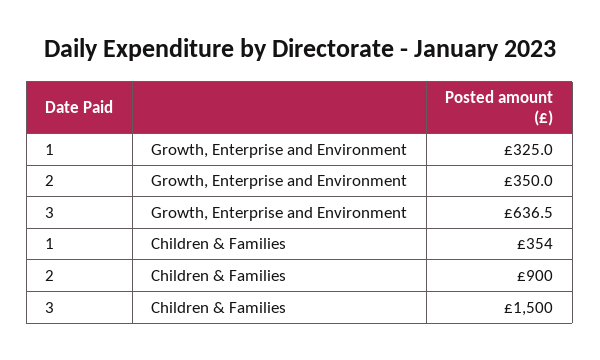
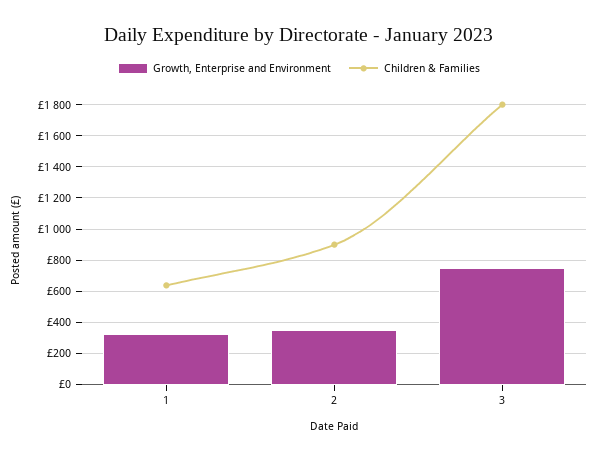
  {
    "Growth, Enterprise and Environment": {
      "1": 325,
      "2": 350,
-     "3": 636.5
+     "3": 750
    },
    "Children & Families": {
-     "1": 354,
+     "1": 650,
      "2": 900,
-     "3": 1500
+     "3": 1800
    }
  }

